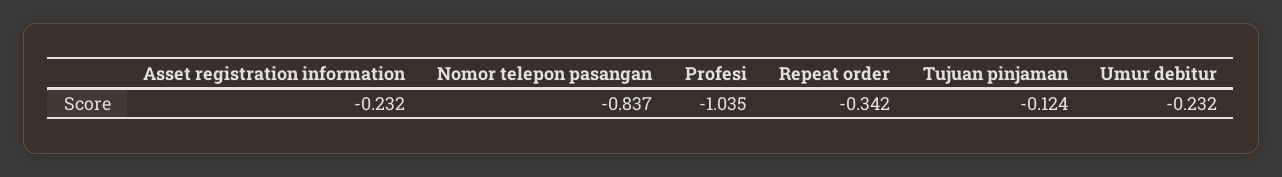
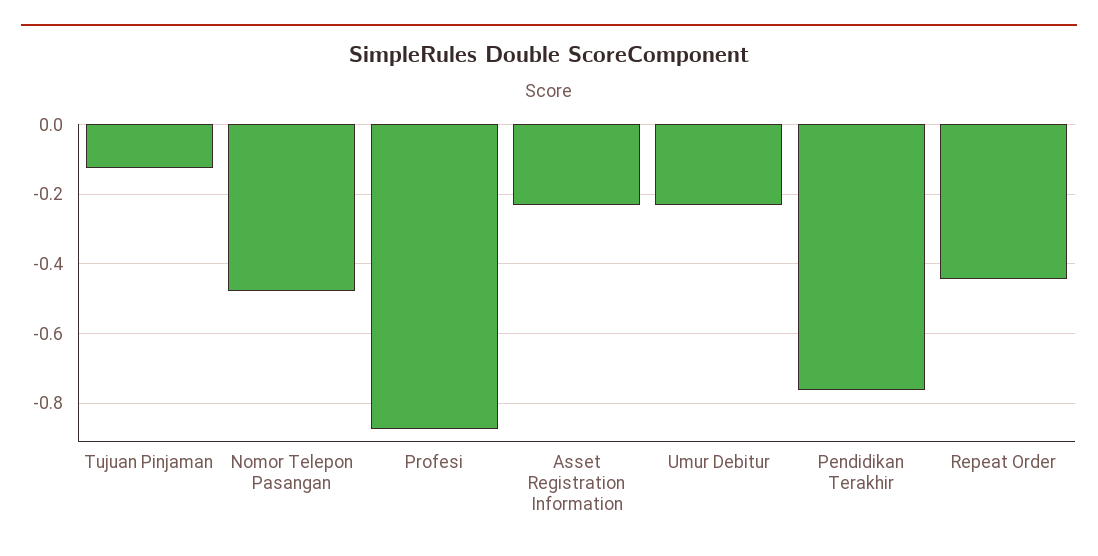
  {
    "Asset registration information": -0.232,
-   "Nomor telepon pasangan": -0.837,
+   "Nomor telepon pasangan": -0.48,
-   "Profesi": -1.035,
+   "Profesi": -0.88,
-   "Repeat order": -0.342,
+   "Repeat order": -0.44,
    "Tujuan pinjaman": -0.124,
-   "Umur debitur": -0.232
+   "Umur debitur": -0.232,
+   "Pendidikan Terakhir": -0.76
  }

